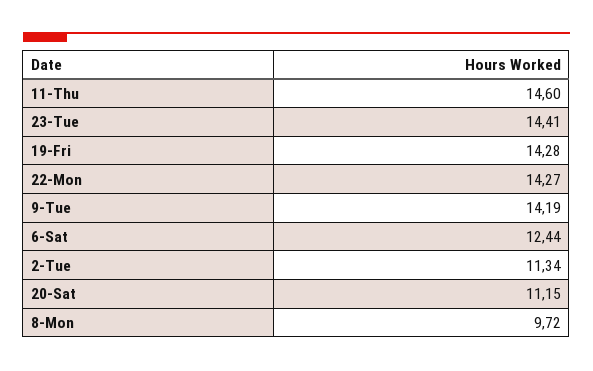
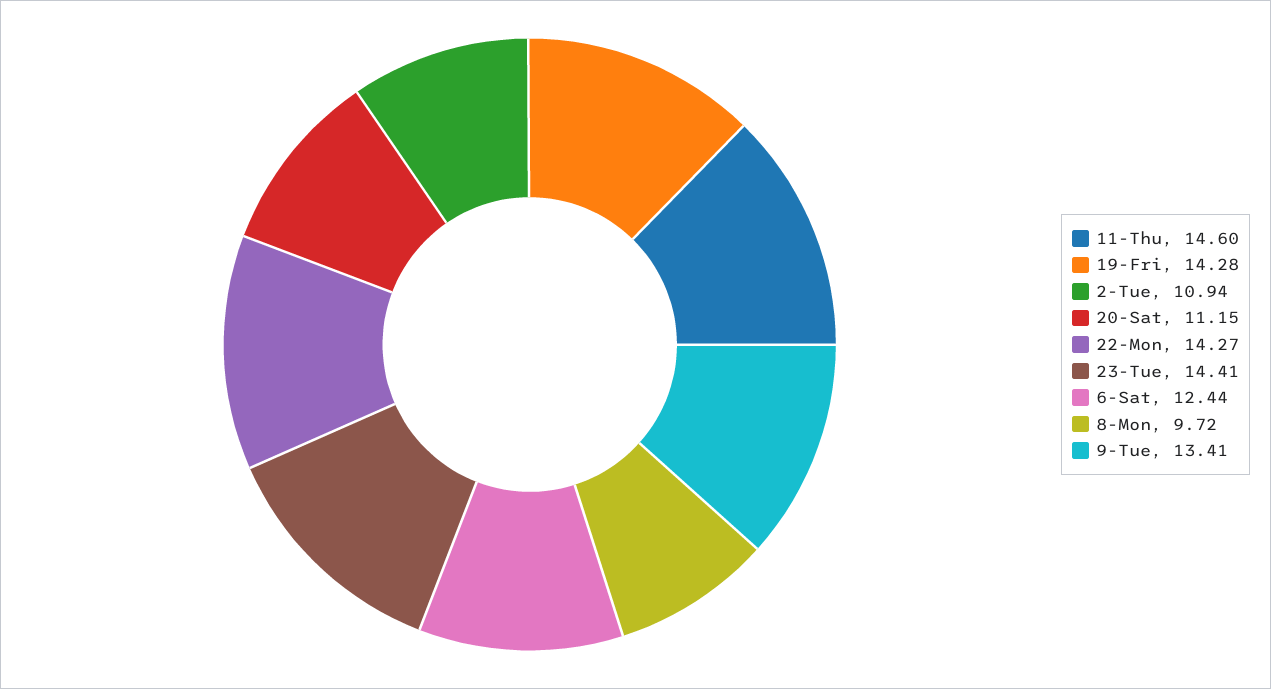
  {
    "11-Thu": 14.6,
    "23-Tue": 14.41,
    "19-Fri": 14.28,
    "22-Mon": 14.27,
-   "9-Tue": 14.19,
+   "9-Tue": 13.41,
    "6-Sat": 12.44,
-   "2-Tue": 11.34,
+   "2-Tue": 10.94,
    "20-Sat": 11.15,
    "8-Mon": 9.72
  }

